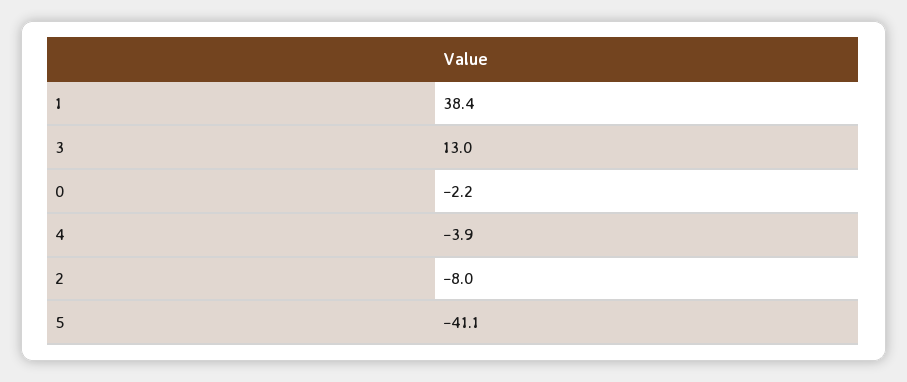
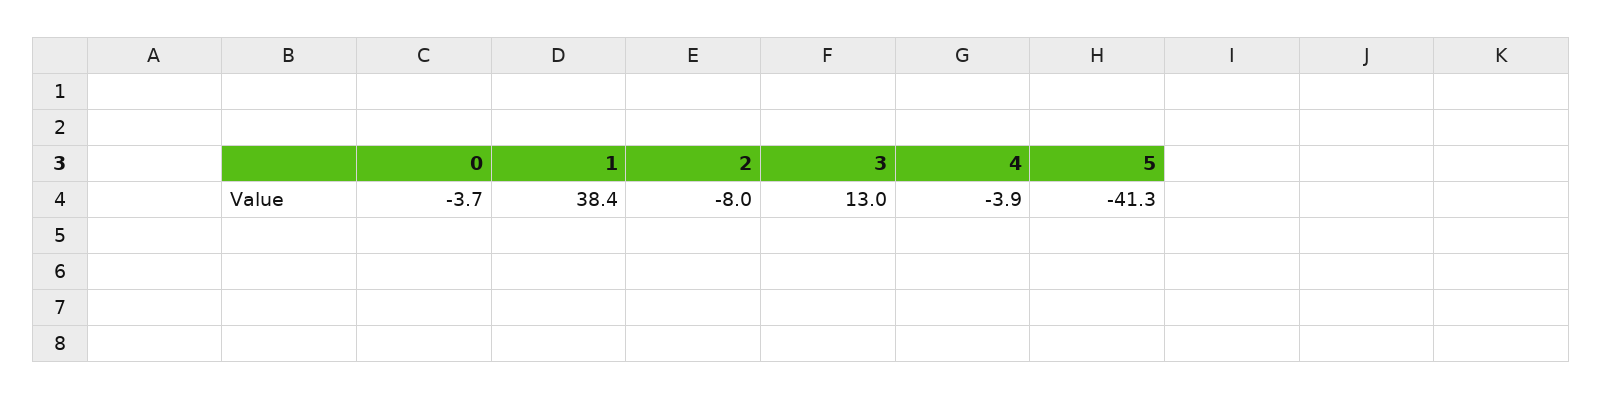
  {
    "1": 38.4,
    "3": 13,
-   "0": -2.2,
+   "0": -3.7,
    "4": -3.9,
    "2": -8,
-   "5": -41.1
+   "5": -41.3
  }

